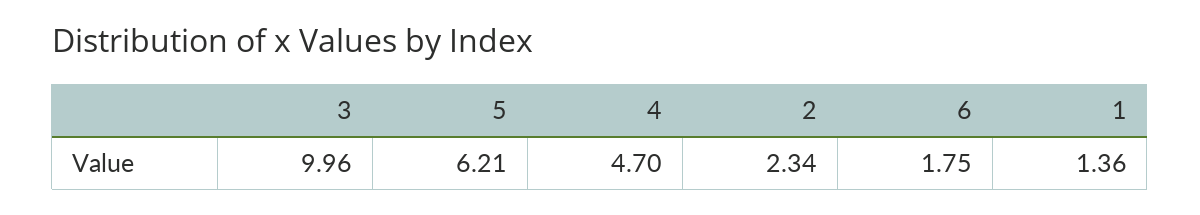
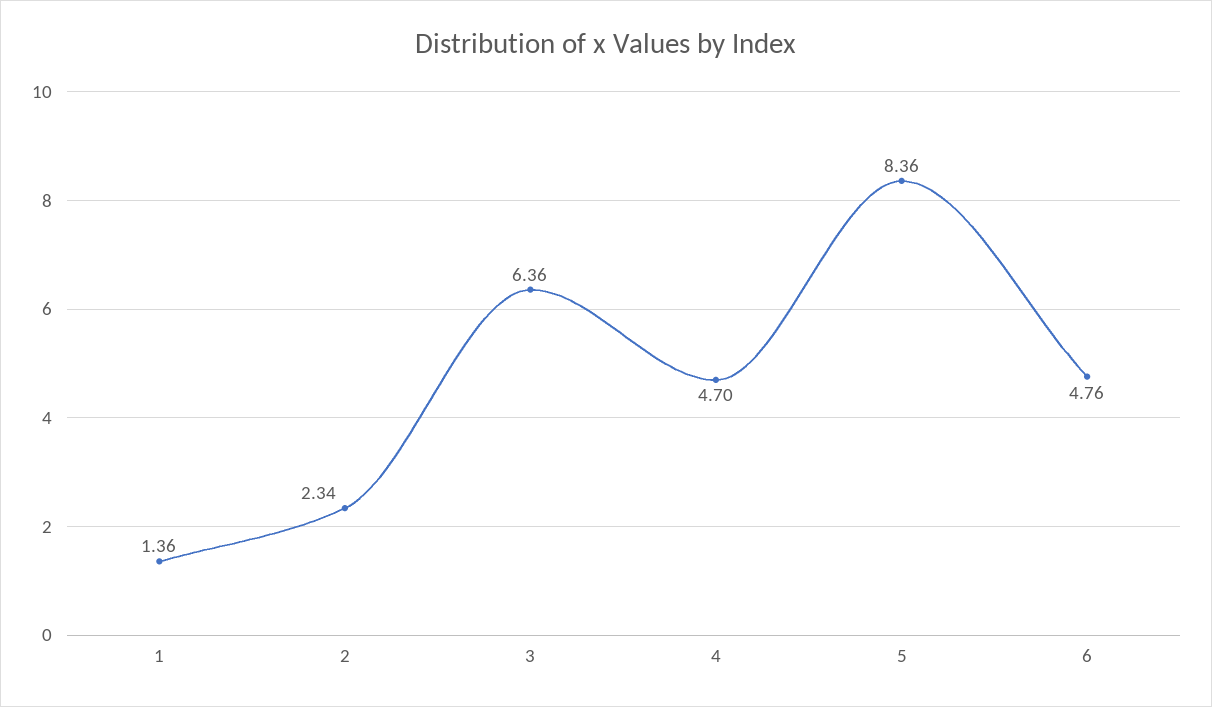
  {
-   "3": 9.96,
+   "3": 6.36,
-   "5": 6.21,
+   "5": 8.36,
    "4": 4.7,
    "2": 2.34,
-   "6": 1.75,
+   "6": 4.76,
    "1": 1.36
  }

